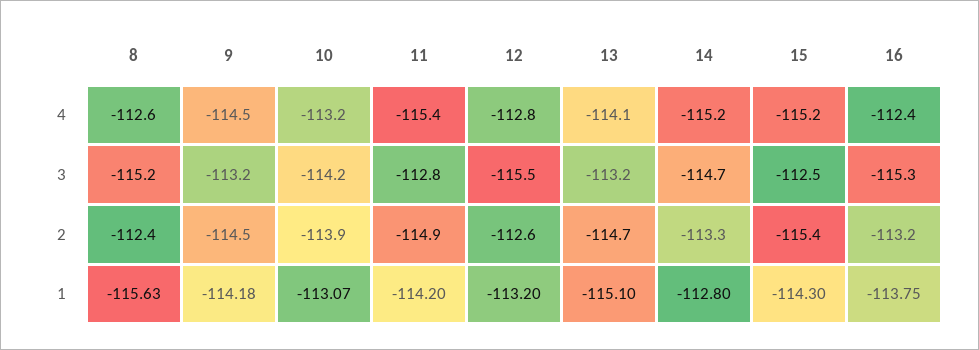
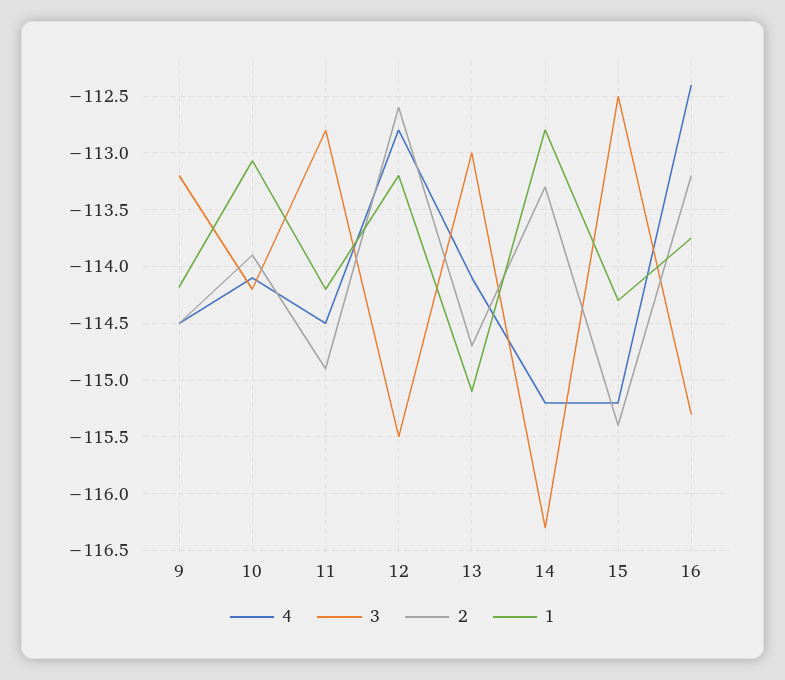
  {
    "4": {
-     "8": -112.6,
      "9": -114.5,
-     "10": -113.2,
+     "10": -114.1,
-     "11": -115.4,
+     "11": -114.5,
      "12": -112.8,
      "13": -114.1,
      "14": -115.2,
      "15": -115.2,
      "16": -112.4
    },
    "3": {
-     "8": -115.2,
      "9": -113.2,
      "10": -114.2,
      "11": -112.8,
      "12": -115.5,
-     "13": -113.2,
+     "13": -113,
-     "14": -114.7,
+     "14": -116.3,
      "15": -112.5,
      "16": -115.3
    },
    "2": {
-     "8": -112.4,
      "9": -114.5,
      "10": -113.9,
      "11": -114.9,
      "12": -112.6,
      "13": -114.7,
      "14": -113.3,
      "15": -115.4,
      "16": -113.2
    },
    "1": {
-     "8": -115.63,
      "9": -114.18,
      "10": -113.07,
      "11": -114.2,
      "12": -113.2,
      "13": -115.1,
      "14": -112.8,
      "15": -114.3,
      "16": -113.75
    }
  }

